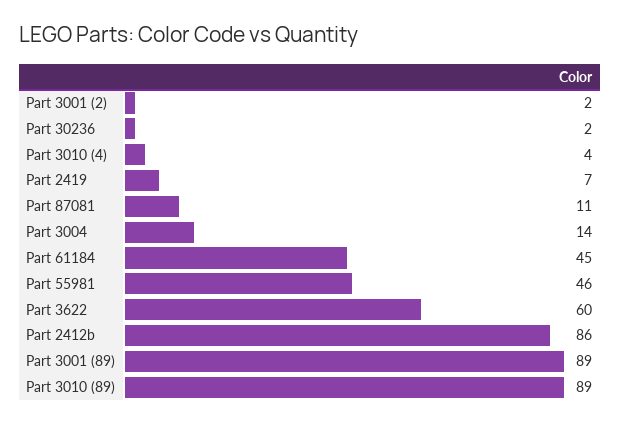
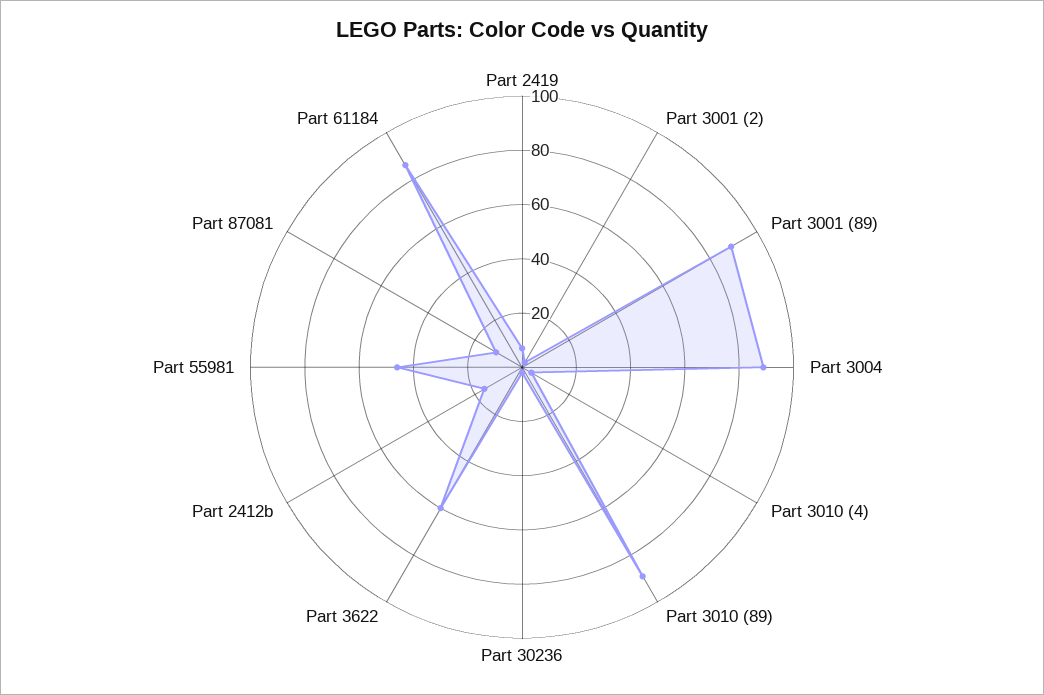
  {
    "Part 3001 (2)": 2,
    "Part 30236": 2,
    "Part 3010 (4)": 4,
    "Part 2419": 7,
    "Part 87081": 11,
-   "Part 3004": 14,
+   "Part 3004": 90,
-   "Part 61184": 45,
+   "Part 61184": 85,
    "Part 55981": 46,
    "Part 3622": 60,
-   "Part 2412b": 86,
+   "Part 2412b": 15,
    "Part 3001 (89)": 89,
    "Part 3010 (89)": 89
  }

